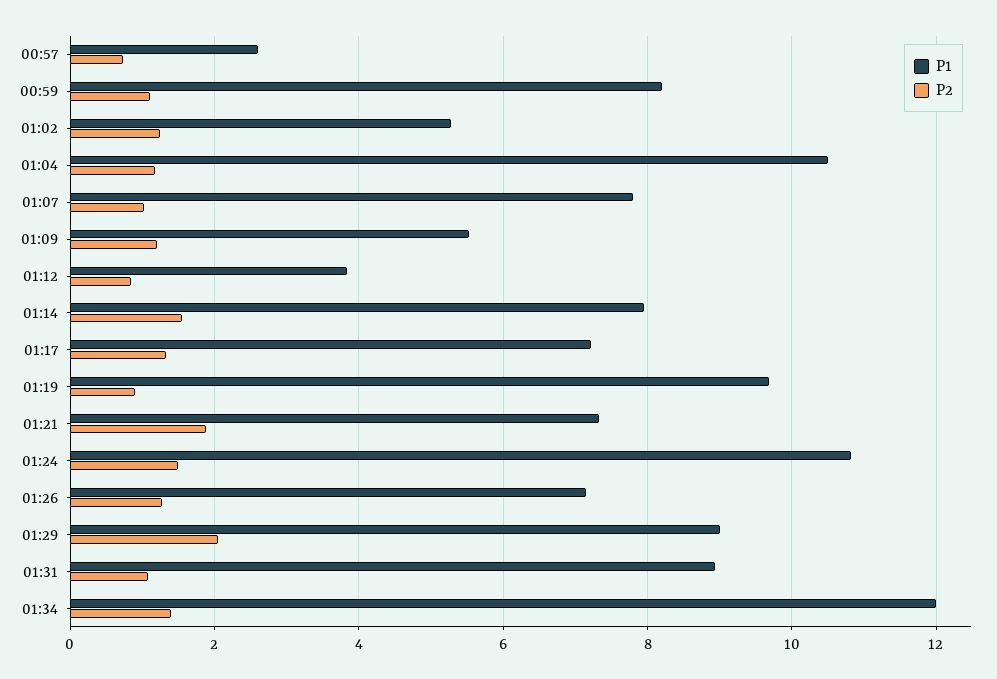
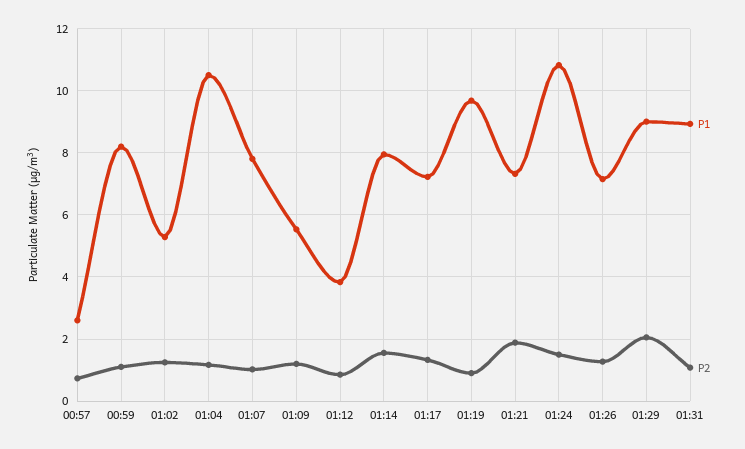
  {
    "P1": {
      "00:57": 2.6,
      "00:59": 8.2,
      "01:02": 5.2,
      "01:04": 10.6,
      "01:07": 7.8,
      "01:09": 5.6,
      "01:12": 3.8,
      "01:14": 8,
      "01:17": 7.2,
      "01:19": 9.6,
      "01:21": 7.4,
      "01:24": 10.8,
      "01:26": 7.2,
      "01:29": 9,
-     "01:31": 9,
+     "01:31": 9
-     "01:34": 12
    },
    "P2": {
      "00:57": 0.8,
      "00:59": 1.2,
      "01:02": 1.2,
      "01:04": 1.2,
      "01:07": 1,
      "01:09": 1.2,
      "01:12": 0.8,
      "01:14": 1.6,
      "01:17": 1.4,
      "01:19": 1,
      "01:21": 1.8,
      "01:24": 1.6,
      "01:26": 1.2,
      "01:29": 2,
-     "01:31": 1,
+     "01:31": 1
-     "01:34": 1.4
    }
  }

